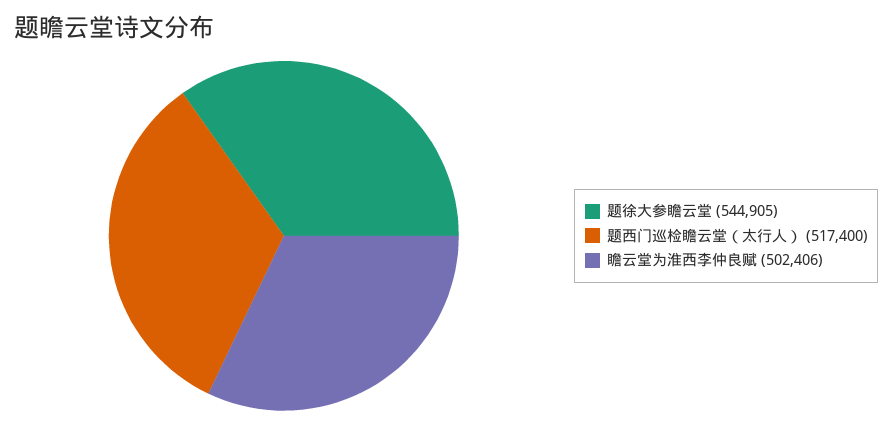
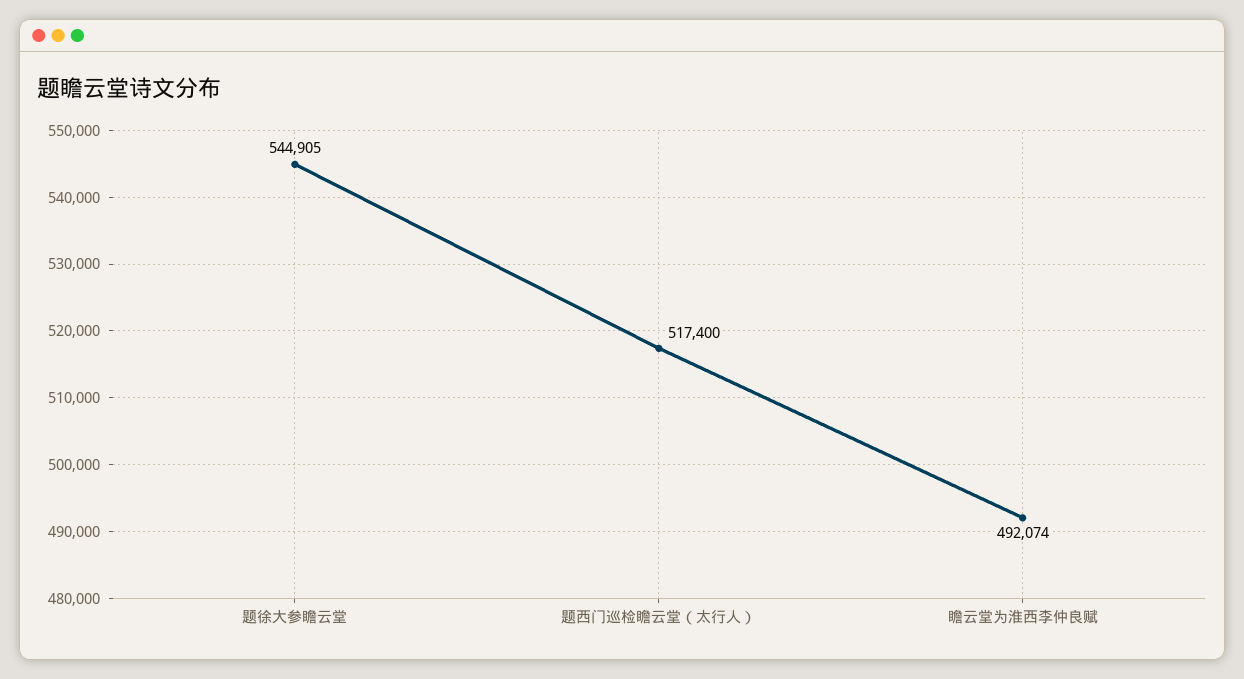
  {
    "题徐大参瞻云堂": 544905,
    "题西门巡检瞻云堂（太行人）": 517400,
-   "瞻云堂为淮西李仲良赋": 502406
+   "瞻云堂为淮西李仲良赋": 492074
  }

